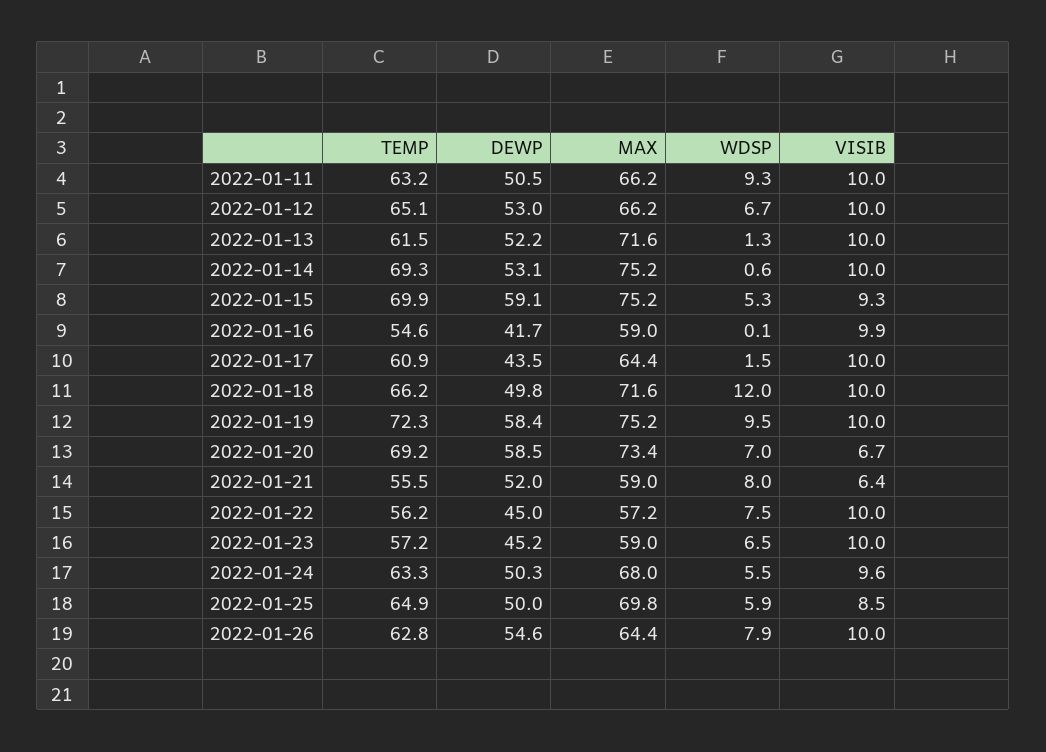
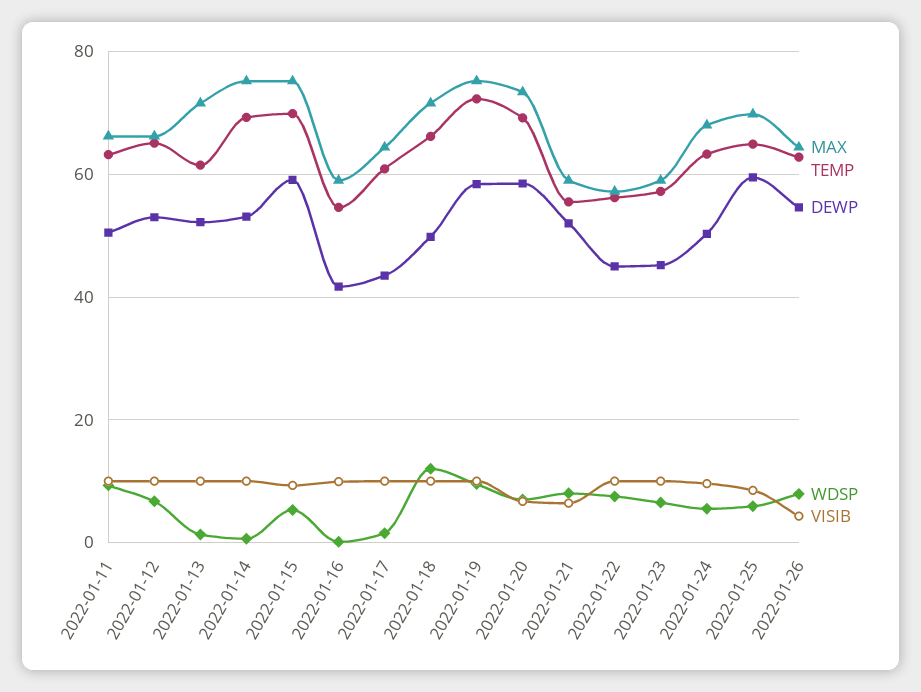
  {
    "TEMP": {
      "2022-01-11": 63.2,
      "2022-01-12": 65.1,
      "2022-01-13": 61.5,
      "2022-01-14": 69.3,
      "2022-01-15": 69.9,
      "2022-01-16": 54.6,
      "2022-01-17": 60.9,
      "2022-01-18": 66.2,
      "2022-01-19": 72.3,
      "2022-01-20": 69.2,
      "2022-01-21": 55.5,
      "2022-01-22": 56.2,
      "2022-01-23": 57.2,
      "2022-01-24": 63.3,
      "2022-01-25": 64.9,
      "2022-01-26": 62.8
    },
    "DEWP": {
      "2022-01-11": 50.5,
      "2022-01-12": 53,
      "2022-01-13": 52.2,
      "2022-01-14": 53.1,
      "2022-01-15": 59.1,
      "2022-01-16": 41.7,
      "2022-01-17": 43.5,
      "2022-01-18": 49.8,
      "2022-01-19": 58.4,
      "2022-01-20": 58.5,
      "2022-01-21": 52,
      "2022-01-22": 45,
      "2022-01-23": 45.2,
      "2022-01-24": 50.3,
-     "2022-01-25": 50,
+     "2022-01-25": 60,
      "2022-01-26": 54.6
    },
    "MAX": {
      "2022-01-11": 66.2,
      "2022-01-12": 66.2,
      "2022-01-13": 71.6,
      "2022-01-14": 75.2,
      "2022-01-15": 75.2,
      "2022-01-16": 59,
      "2022-01-17": 64.4,
      "2022-01-18": 71.6,
      "2022-01-19": 75.2,
      "2022-01-20": 73.4,
      "2022-01-21": 59,
      "2022-01-22": 57.2,
      "2022-01-23": 59,
      "2022-01-24": 68,
      "2022-01-25": 69.8,
      "2022-01-26": 64.4
    },
    "WDSP": {
      "2022-01-11": 9.3,
      "2022-01-12": 6.7,
      "2022-01-13": 1.3,
      "2022-01-14": 0.6,
      "2022-01-15": 5.3,
      "2022-01-16": 0.1,
      "2022-01-17": 1.5,
      "2022-01-18": 12,
      "2022-01-19": 9.5,
      "2022-01-20": 7,
      "2022-01-21": 8,
      "2022-01-22": 7.5,
      "2022-01-23": 6.5,
      "2022-01-24": 5.5,
      "2022-01-25": 5.9,
      "2022-01-26": 7.9
    },
    "VISIB": {
      "2022-01-11": 10,
      "2022-01-12": 10,
      "2022-01-13": 10,
      "2022-01-14": 10,
      "2022-01-15": 9.3,
      "2022-01-16": 9.9,
      "2022-01-17": 10,
      "2022-01-18": 10,
      "2022-01-19": 10,
      "2022-01-20": 6.7,
      "2022-01-21": 6.4,
      "2022-01-22": 10,
      "2022-01-23": 10,
      "2022-01-24": 9.6,
      "2022-01-25": 8.5,
-     "2022-01-26": 10
+     "2022-01-26": 4
    }
  }

